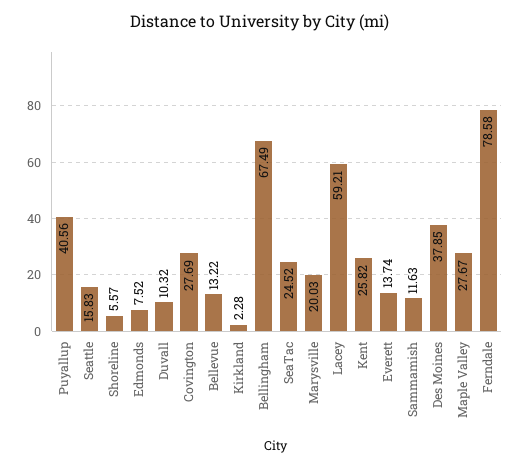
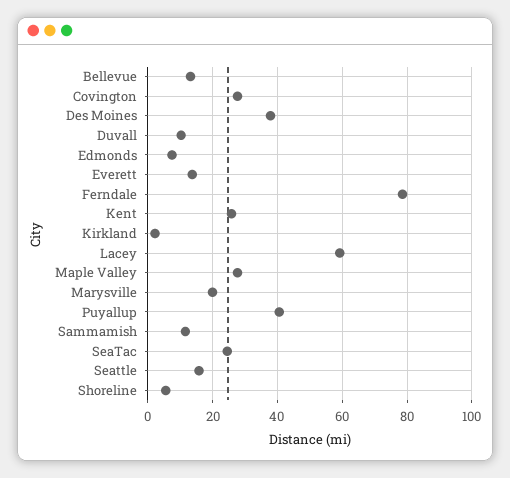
  {
    "Puyallup": 40.56,
    "Seattle": 15.83,
    "Shoreline": 5.57,
    "Edmonds": 7.52,
    "Duvall": 10.32,
    "Covington": 27.69,
    "Bellevue": 13.22,
    "Kirkland": 2.28,
-   "Bellingham": 67.49,
    "SeaTac": 24.52,
    "Marysville": 20.03,
    "Lacey": 59.21,
    "Kent": 25.82,
    "Everett": 13.74,
    "Sammamish": 11.63,
    "Des Moines": 37.85,
    "Maple Valley": 27.67,
    "Ferndale": 78.58
  }

